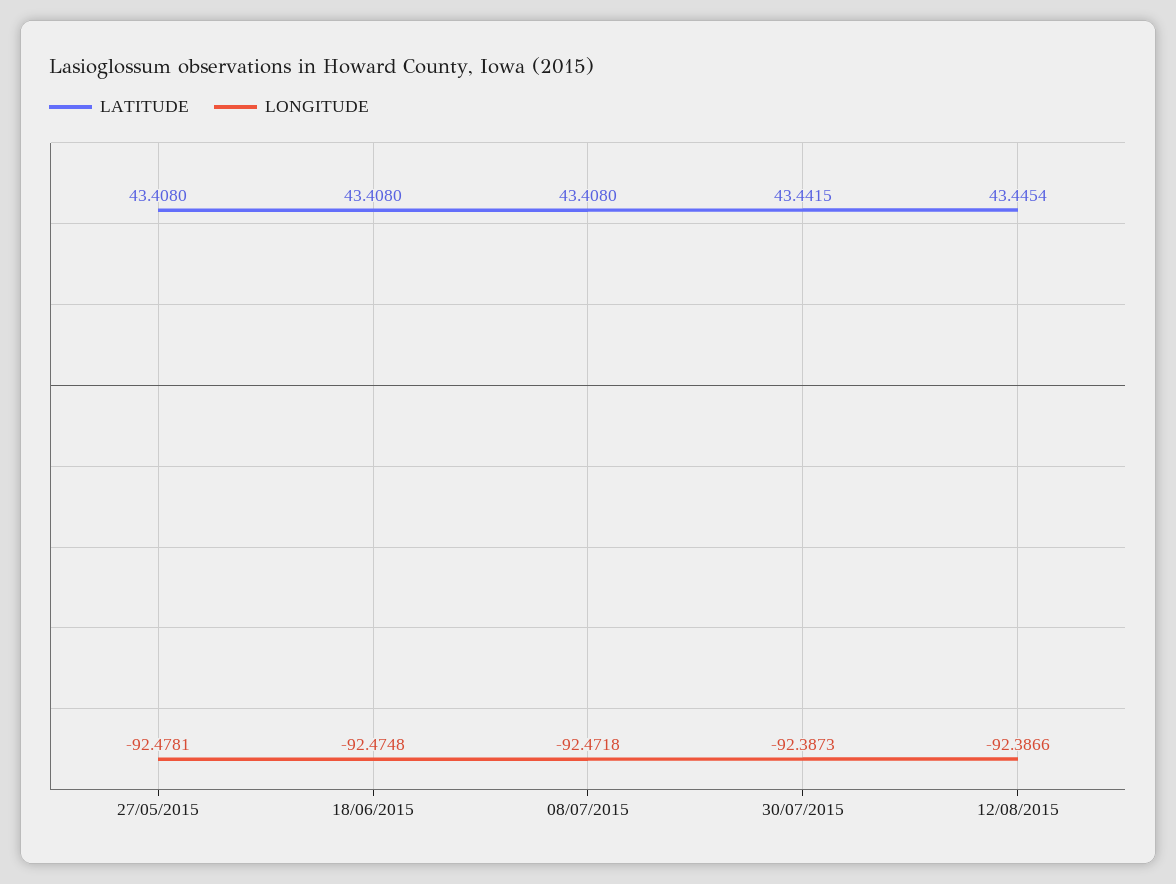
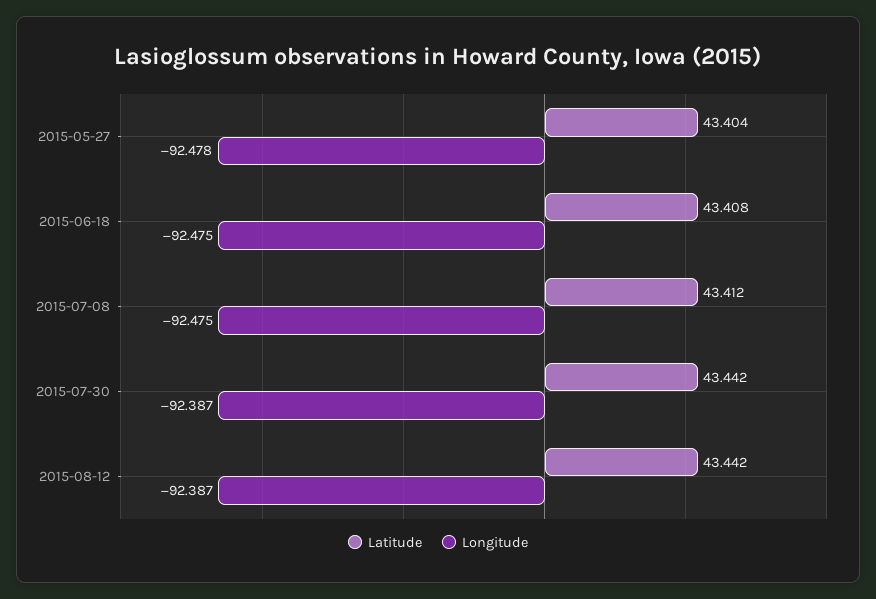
  {
    "LATITUDE": {
-     "27/05/2015": 43.408,
+     "27/05/2015": 43.404,
      "18/06/2015": 43.408,
-     "08/07/2015": 43.408,
+     "08/07/2015": 43.412,
      "30/07/2015": 43.4415,
-     "12/08/2015": 43.4454
+     "12/08/2015": 43.442
    },
    "LONGITUDE": {
      "27/05/2015": -92.4781,
      "18/06/2015": -92.4748,
-     "08/07/2015": -92.4718,
+     "08/07/2015": -92.475,
      "30/07/2015": -92.3873,
      "12/08/2015": -92.3866
    }
  }

